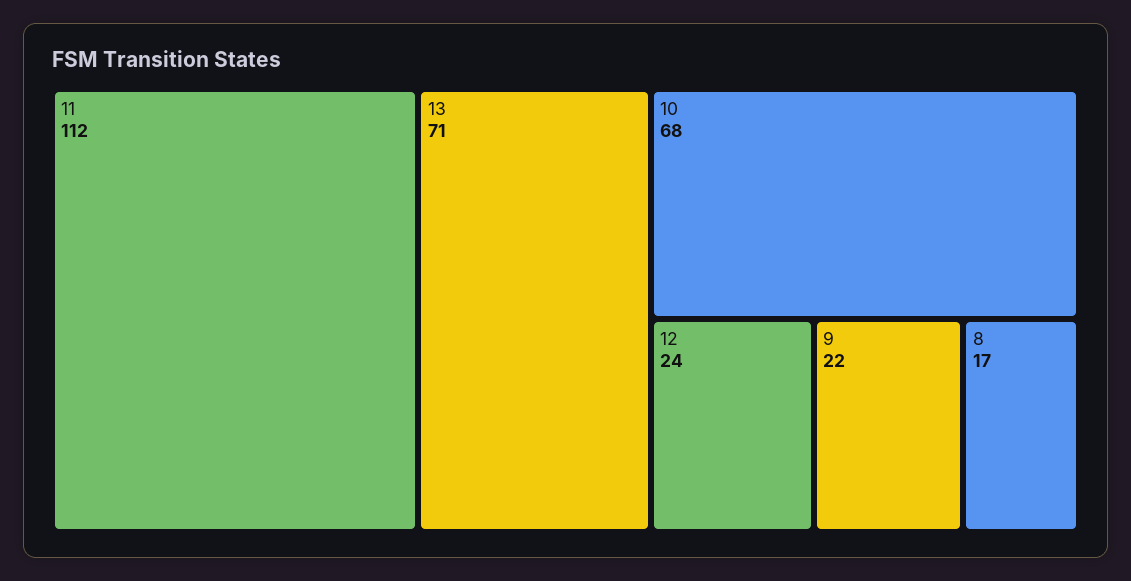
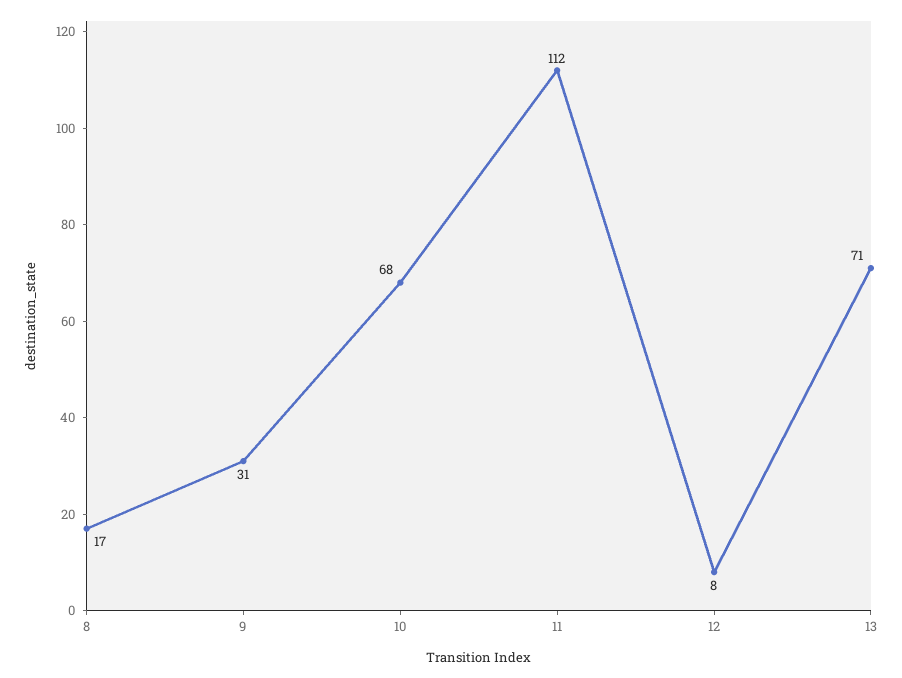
  {
    "11": 112,
    "13": 71,
    "10": 68,
-   "12": 24,
+   "12": 8,
-   "9": 22,
+   "9": 31,
    "8": 17
  }

